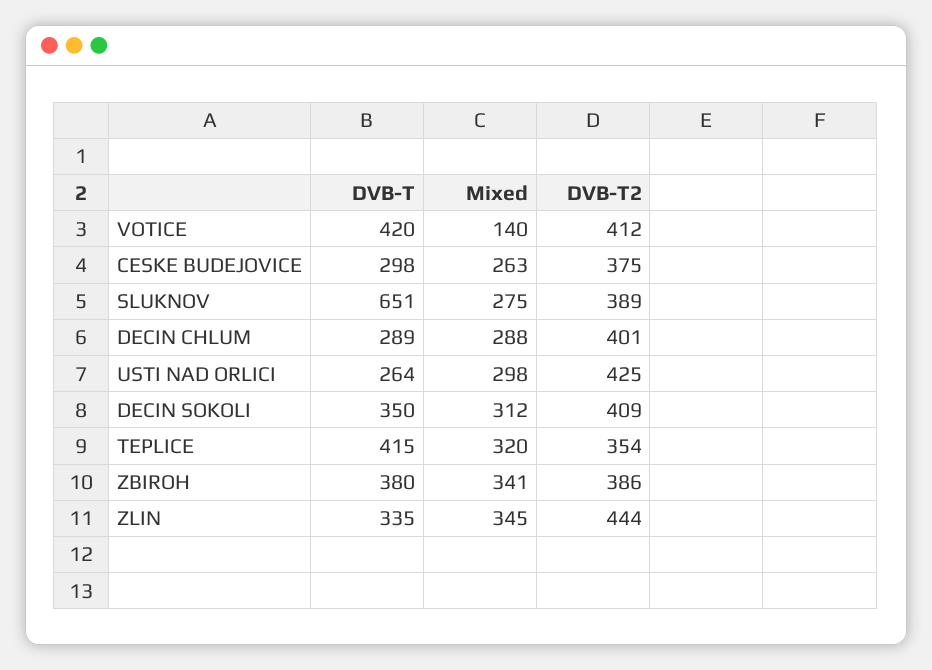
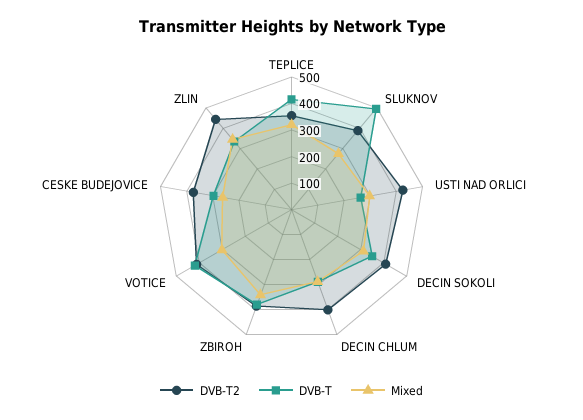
  {
    "DVB-T": {
      "VOTICE": 420,
      "CESKE BUDEJOVICE": 298,
-     "SLUKNOV": 651,
+     "SLUKNOV": 500,
      "DECIN CHLUM": 289,
      "USTI NAD ORLICI": 264,
      "DECIN SOKOLI": 350,
      "TEPLICE": 415,
      "ZBIROH": 380,
      "ZLIN": 335
    },
    "Mixed": {
-     "VOTICE": 140,
+     "VOTICE": 300,
      "CESKE BUDEJOVICE": 263,
      "SLUKNOV": 275,
      "DECIN CHLUM": 288,
      "USTI NAD ORLICI": 298,
      "DECIN SOKOLI": 312,
      "TEPLICE": 320,
      "ZBIROH": 341,
      "ZLIN": 345
    },
    "DVB-T2": {
      "VOTICE": 412,
      "CESKE BUDEJOVICE": 375,
      "SLUKNOV": 389,
      "DECIN CHLUM": 401,
      "USTI NAD ORLICI": 425,
      "DECIN SOKOLI": 409,
      "TEPLICE": 354,
      "ZBIROH": 386,
      "ZLIN": 444
    }
  }

